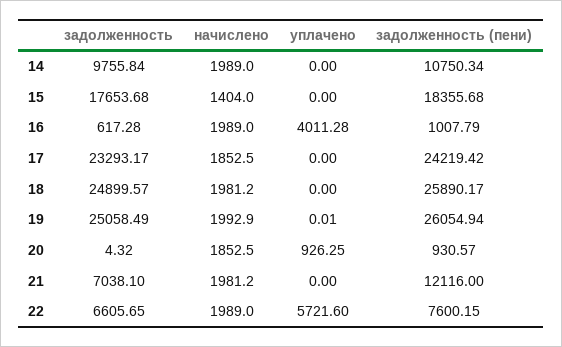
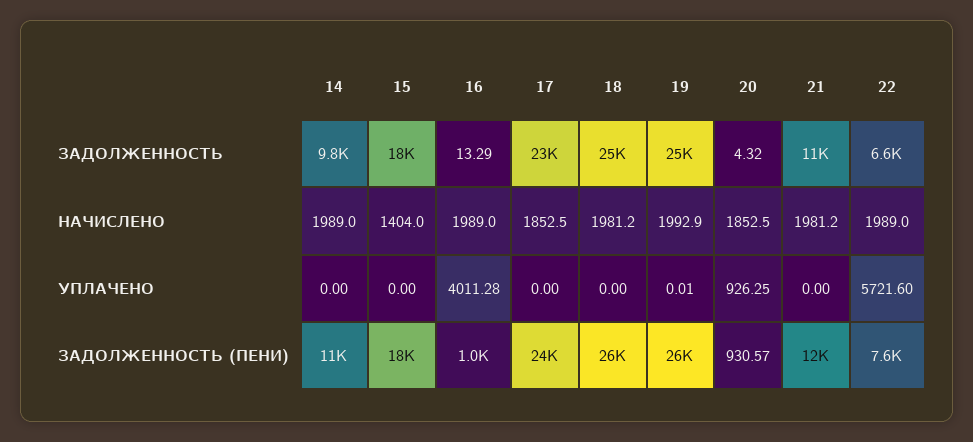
  {
    "задолженность": {
      "14": 9755.84,
      "15": 17653.68,
-     "16": 617.28,
+     "16": 13.29,
      "17": 23293.17,
      "18": 24899.57,
      "19": 25058.49,
      "20": 4.32,
-     "21": 7038.1,
+     "21": 11000,
      "22": 6605.65
    },
    "начислено": {
      "14": 1989,
      "15": 1404,
      "16": 1989,
      "17": 1852.5,
      "18": 1981.2,
      "19": 1992.9,
      "20": 1852.5,
      "21": 1981.2,
      "22": 1989
    },
    "уплачено": {
      "14": 0,
      "15": 0,
      "16": 4011.28,
      "17": 0,
      "18": 0,
      "19": 0.01,
      "20": 926.25,
      "21": 0,
      "22": 5721.6
    },
    "задолженность (пени)": {
      "14": 10750.34,
      "15": 18355.68,
      "16": 1007.79,
      "17": 24219.42,
      "18": 25890.17,
      "19": 26054.94,
      "20": 930.57,
      "21": 12116,
      "22": 7600.15
    }
  }

